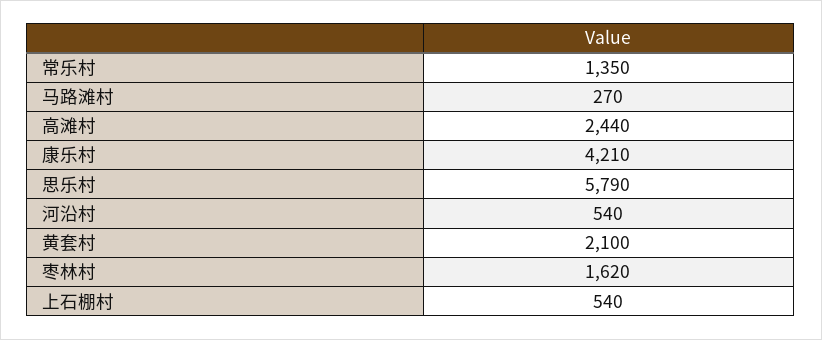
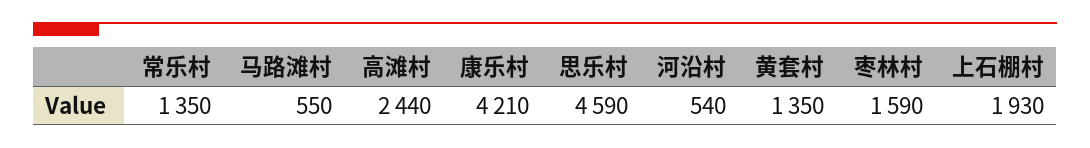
  {
    "常乐村": 1350,
-   "马路滩村": 270,
+   "马路滩村": 550,
    "高滩村": 2440,
    "康乐村": 4210,
-   "思乐村": 5790,
+   "思乐村": 4590,
    "河沿村": 540,
-   "黄套村": 2100,
+   "黄套村": 1350,
-   "枣林村": 1620,
+   "枣林村": 1590,
-   "上石棚村": 540
+   "上石棚村": 1930
  }

